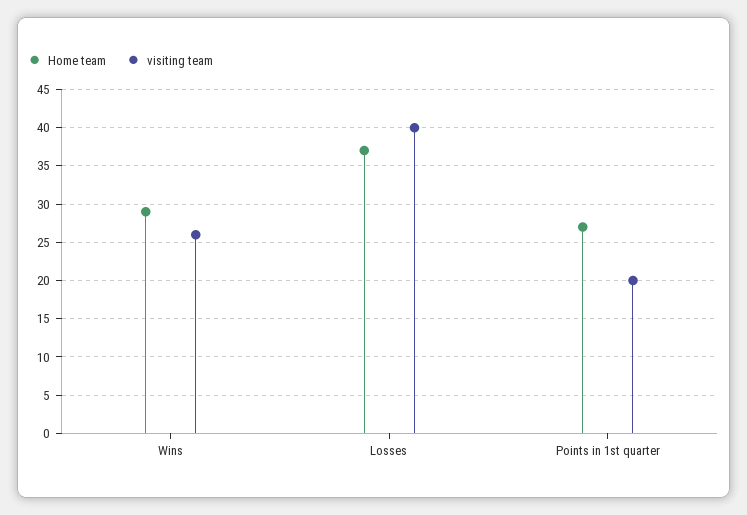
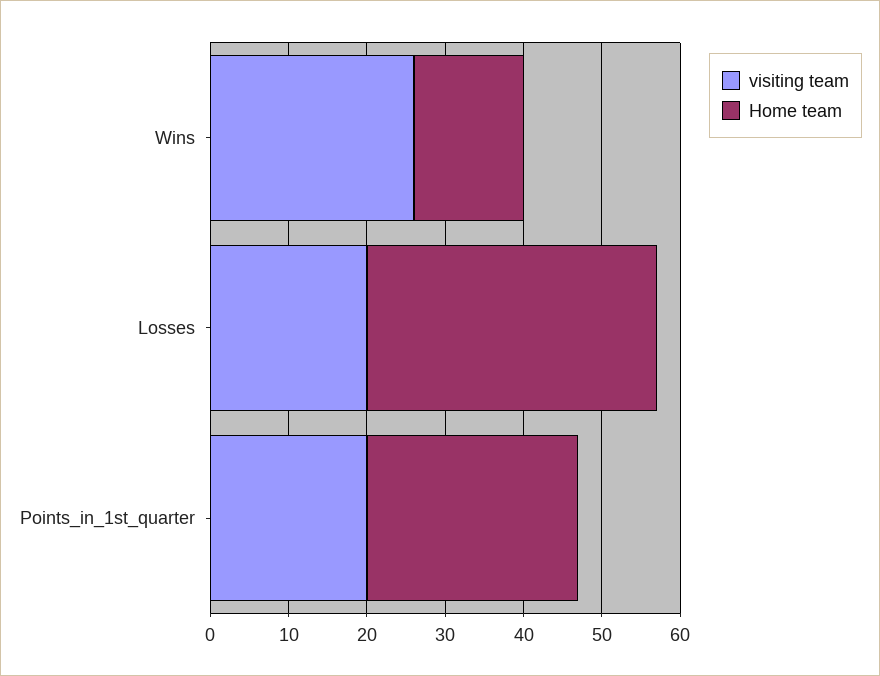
  {
    "Home team": {
-     "Wins": 29,
+     "Wins": 15,
      "Losses": 37,
      "Points in 1st quarter": 27
    },
    "visiting team": {
      "Wins": 26,
-     "Losses": 40,
+     "Losses": 20,
      "Points in 1st quarter": 20
    }
  }

